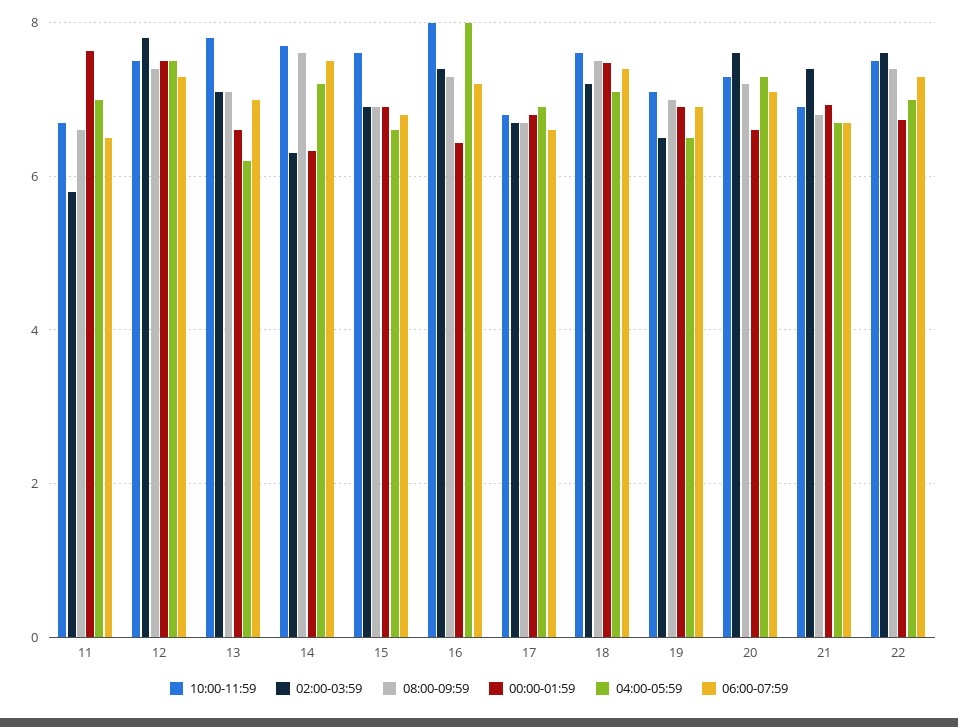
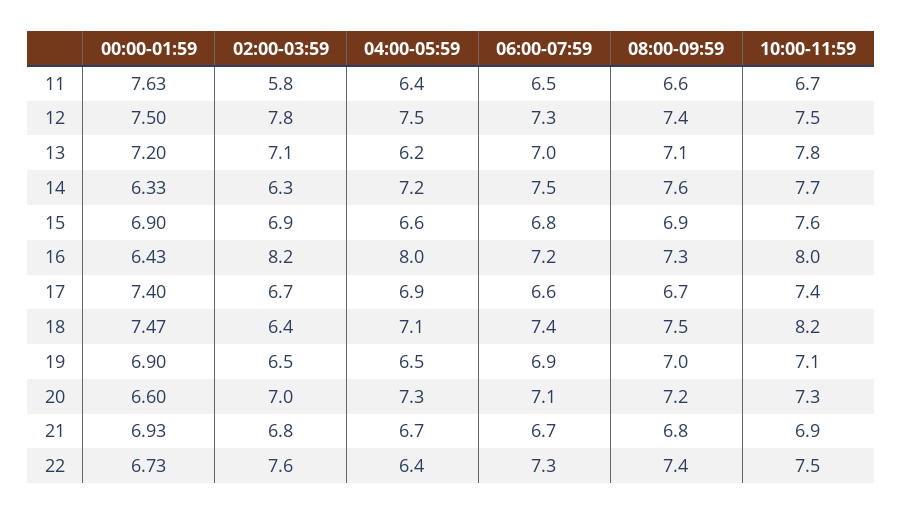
  {
    "10:00-11:59": {
      "11": 6.7,
      "12": 7.5,
      "13": 7.8,
      "14": 7.7,
      "15": 7.6,
      "16": 8,
-     "17": 6.8,
+     "17": 7.4,
-     "18": 7.6,
+     "18": 8.2,
      "19": 7.1,
      "20": 7.3,
      "21": 6.9,
      "22": 7.5
    },
    "02:00-03:59": {
      "11": 5.8,
      "12": 7.8,
      "13": 7.1,
      "14": 6.3,
      "15": 6.9,
-     "16": 7.4,
+     "16": 8.2,
      "17": 6.7,
-     "18": 7.2,
+     "18": 6.4,
      "19": 6.5,
-     "20": 7.6,
+     "20": 7,
-     "21": 7.4,
+     "21": 6.8,
      "22": 7.6
    },
    "08:00-09:59": {
      "11": 6.6,
      "12": 7.4,
      "13": 7.1,
      "14": 7.6,
      "15": 6.9,
      "16": 7.3,
      "17": 6.7,
      "18": 7.5,
      "19": 7,
      "20": 7.2,
      "21": 6.8,
      "22": 7.4
    },
    "00:00-01:59": {
      "11": 7.63,
      "12": 7.5,
-     "13": 6.6,
+     "13": 7.2,
      "14": 6.33,
      "15": 6.9,
      "16": 6.43,
-     "17": 6.8,
+     "17": 7.4,
      "18": 7.47,
      "19": 6.9,
      "20": 6.6,
      "21": 6.93,
      "22": 6.73
    },
    "04:00-05:59": {
-     "11": 7,
+     "11": 6.4,
      "12": 7.5,
      "13": 6.2,
      "14": 7.2,
      "15": 6.6,
      "16": 8,
      "17": 6.9,
      "18": 7.1,
      "19": 6.5,
      "20": 7.3,
      "21": 6.7,
-     "22": 7
+     "22": 6.4
    },
    "06:00-07:59": {
      "11": 6.5,
      "12": 7.3,
      "13": 7,
      "14": 7.5,
      "15": 6.8,
      "16": 7.2,
      "17": 6.6,
      "18": 7.4,
      "19": 6.9,
      "20": 7.1,
      "21": 6.7,
      "22": 7.3
    }
  }

